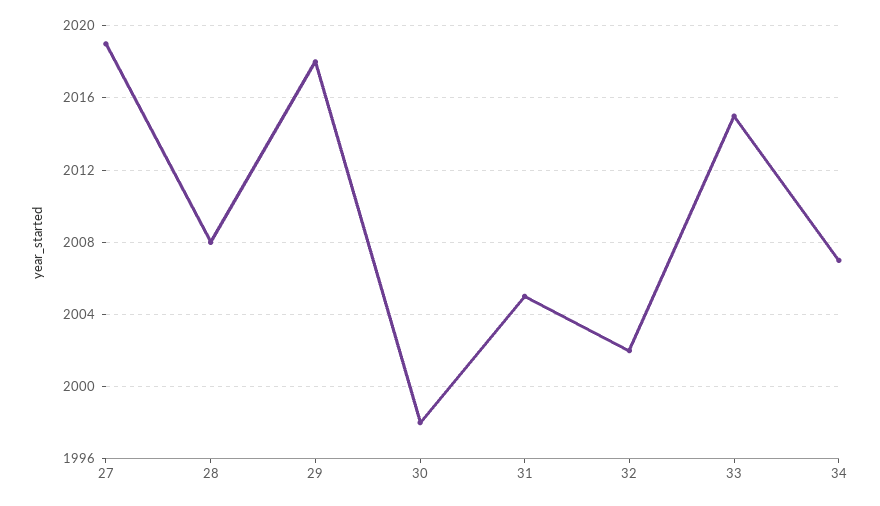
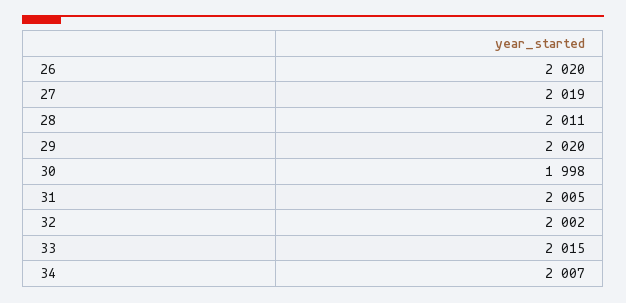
  {
    "27": 2019,
-   "28": 2008,
+   "28": 2011,
-   "29": 2018,
+   "29": 2020,
    "30": 1998,
    "31": 2005,
    "32": 2002,
    "33": 2015,
-   "34": 2007
+   "34": 2007,
+   "26": 2020
  }

